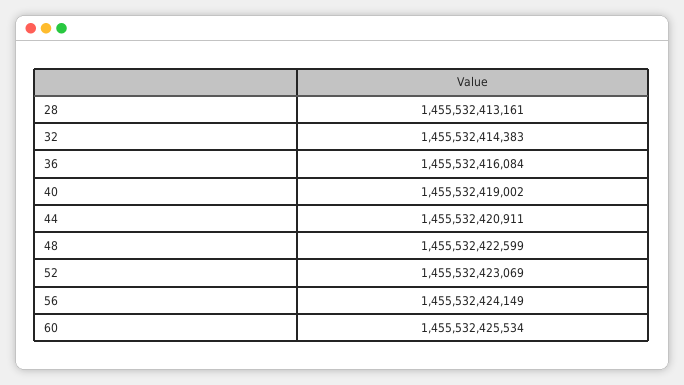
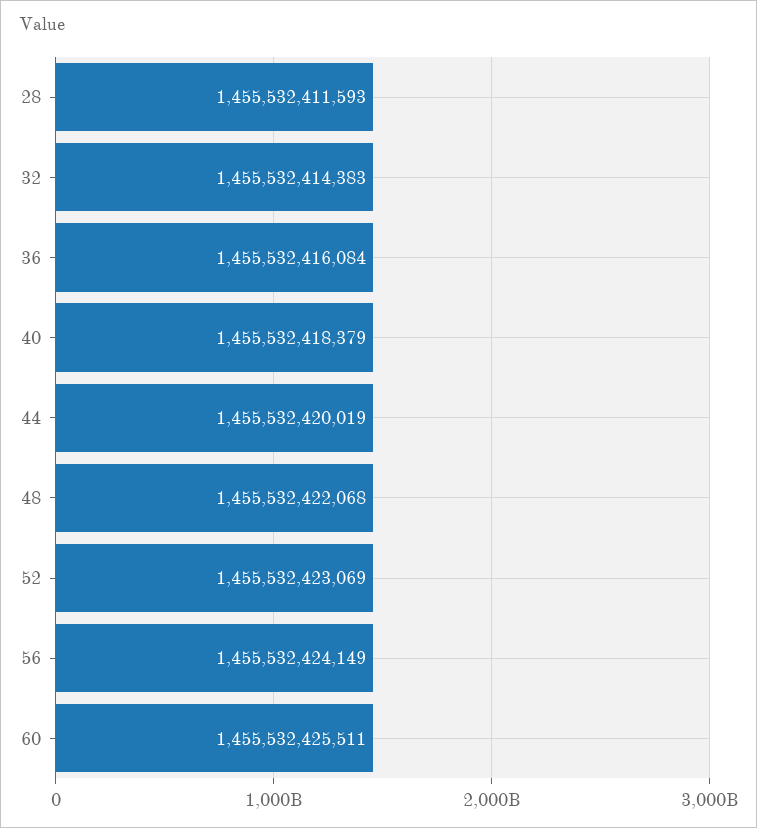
  {
-   "28": 1455532413161,
+   "28": 1455532411593,
    "32": 1455532414383,
    "36": 1455532416084,
-   "40": 1455532419002,
+   "40": 1455532418379,
-   "44": 1455532420911,
+   "44": 1455532420019,
-   "48": 1455532422599,
+   "48": 1455532422068,
    "52": 1455532423069,
    "56": 1455532424149,
-   "60": 1455532425534
+   "60": 1455532425511
  }

